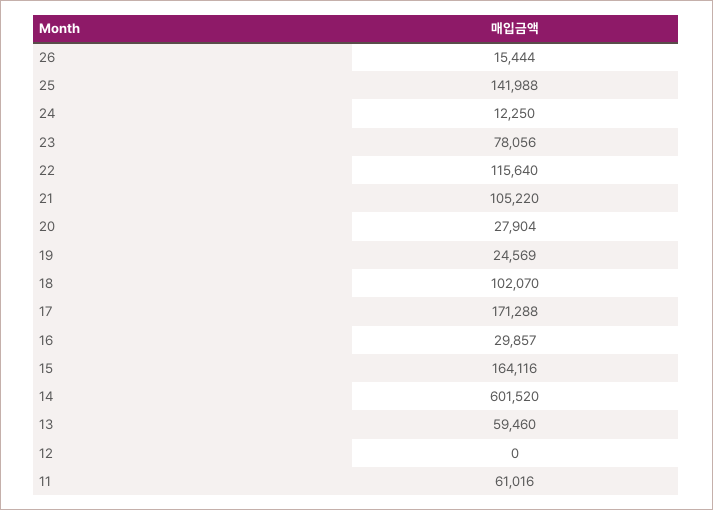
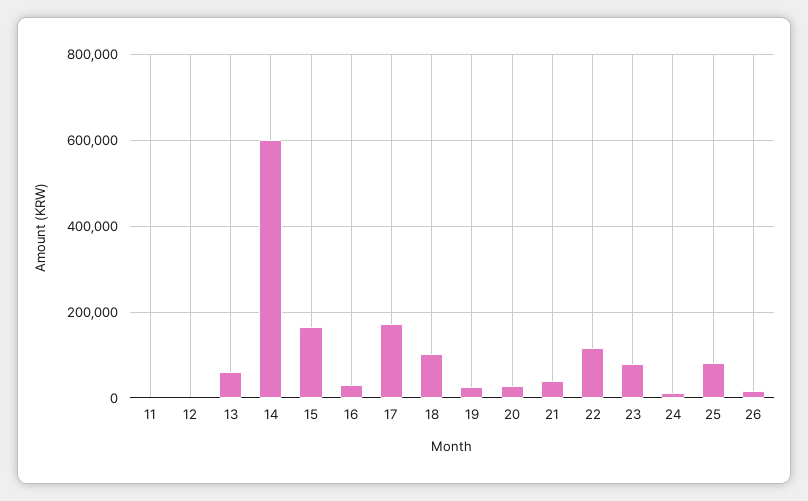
  {
    "26": 15444,
-   "25": 141988,
+   "25": 80000,
    "24": 12250,
    "23": 78056,
    "22": 115640,
-   "21": 105220,
+   "21": 40000,
    "20": 27904,
    "19": 24569,
    "18": 102070,
    "17": 171288,
    "16": 29857,
    "15": 164116,
    "14": 601520,
    "13": 59460,
    "12": 0,
-   "11": 61016
+   "11": 0
  }

